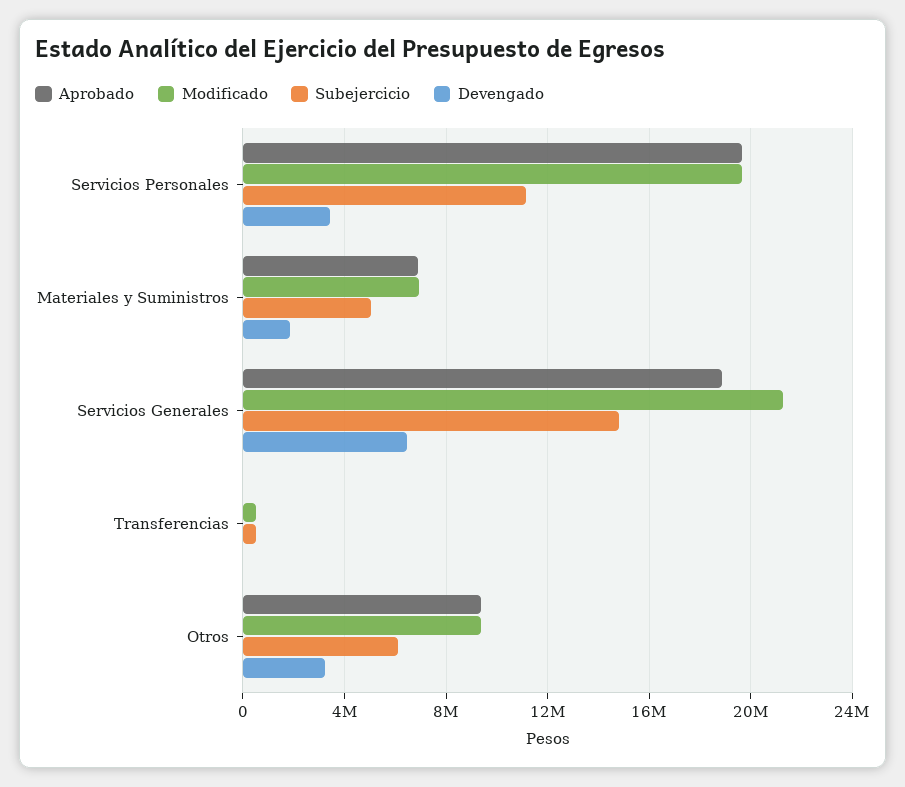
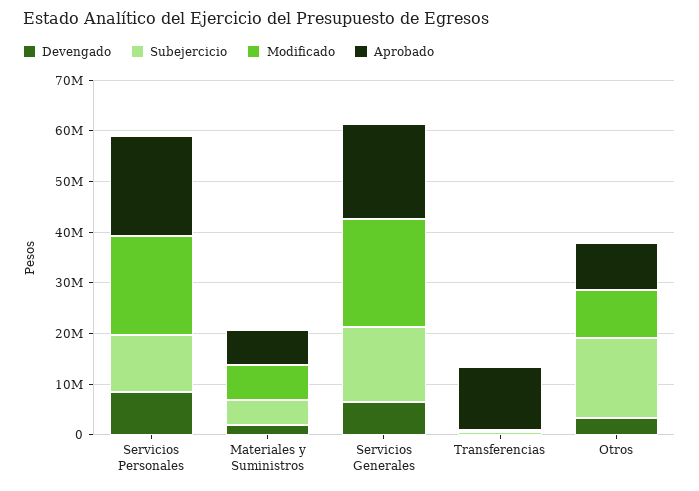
  {
    "Aprobado": {
      "Servicios Personales": 19500000,
      "Materiales y Suministros": 7000000,
      "Servicios Generales": 19000000,
-     "Transferencias": 0,
+     "Transferencias": 12000000,
      "Otros": 9500000
    },
    "Modificado": {
      "Servicios Personales": 19500000,
      "Materiales y Suministros": 7000000,
      "Servicios Generales": 21500000,
      "Transferencias": 500000,
      "Otros": 9500000
    },
    "Subejercicio": {
      "Servicios Personales": 11000000,
      "Materiales y Suministros": 5000000,
      "Servicios Generales": 15000000,
      "Transferencias": 500000,
-     "Otros": 6000000
+     "Otros": 16000000
    },
    "Devengado": {
-     "Servicios Personales": 3500000,
+     "Servicios Personales": 8000000,
      "Materiales y Suministros": 2000000,
      "Servicios Generales": 6500000,
      "Transferencias": 0,
      "Otros": 3000000
    }
  }

